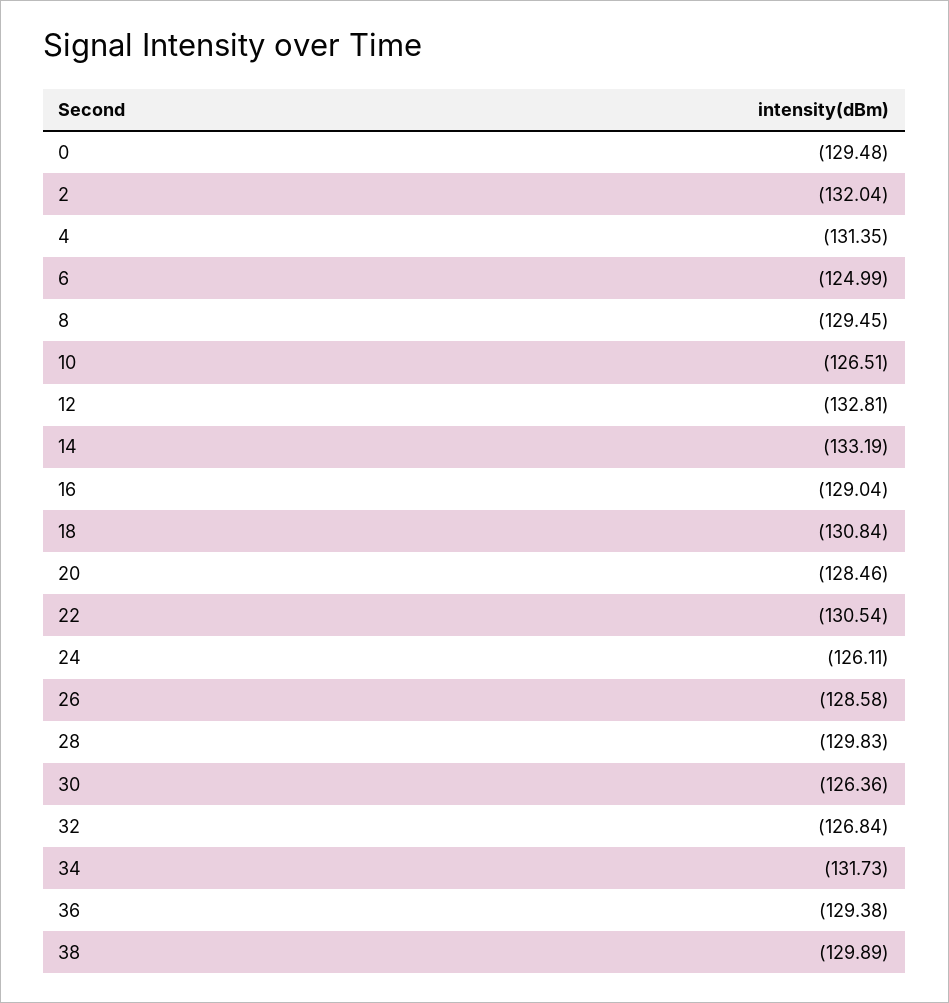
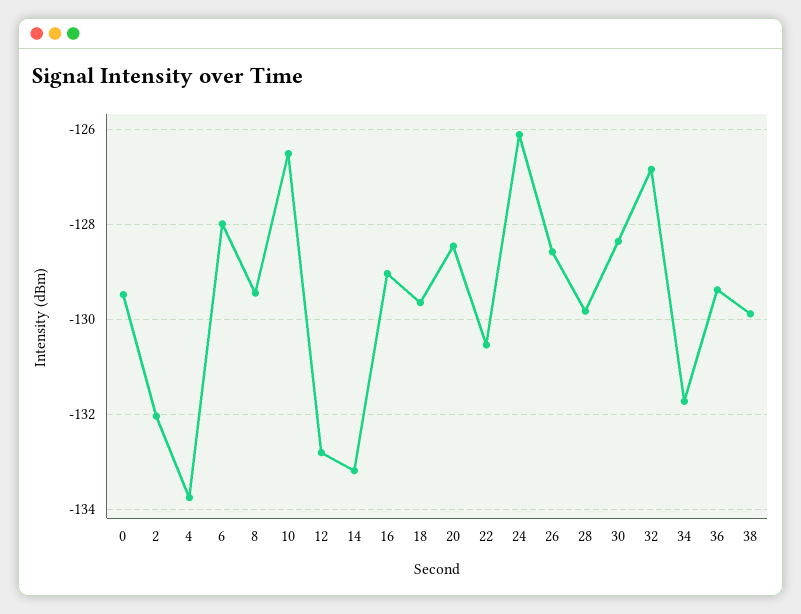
  {
    "0": -129.48,
    "2": -132.04,
-   "4": -131.35,
+   "4": -133.8,
-   "6": -124.99,
+   "6": -128,
    "8": -129.45,
    "10": -126.51,
    "12": -132.81,
    "14": -133.19,
    "16": -129.04,
-   "18": -130.84,
+   "18": -129.6,
    "20": -128.46,
    "22": -130.54,
    "24": -126.11,
    "26": -128.58,
    "28": -129.83,
-   "30": -126.36,
+   "30": -128.4,
    "32": -126.84,
    "34": -131.73,
    "36": -129.38,
    "38": -129.89
  }

